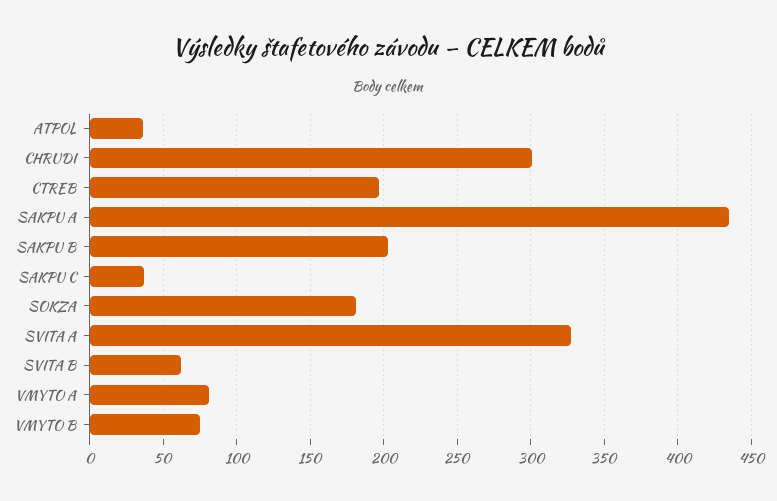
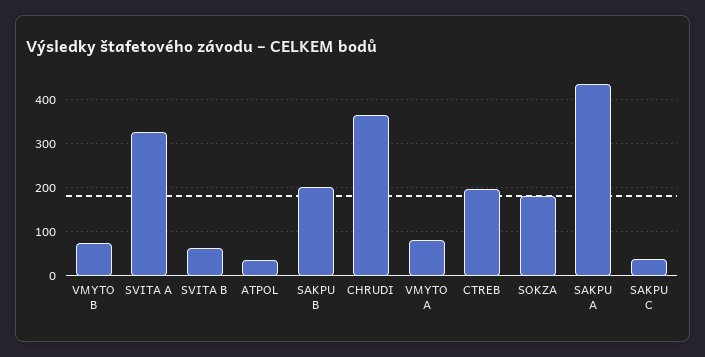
  {
    "ATPOL": 35,
-   "CHRUDI": 300,
+   "CHRUDI": 360,
    "CTREB": 195,
    "SAKPU A": 435,
    "SAKPU B": 205,
    "SAKPU C": 35,
    "SOKZA": 180,
    "SVITA A": 325,
    "SVITA B": 60,
    "VMYTO A": 80,
    "VMYTO B": 75
  }

